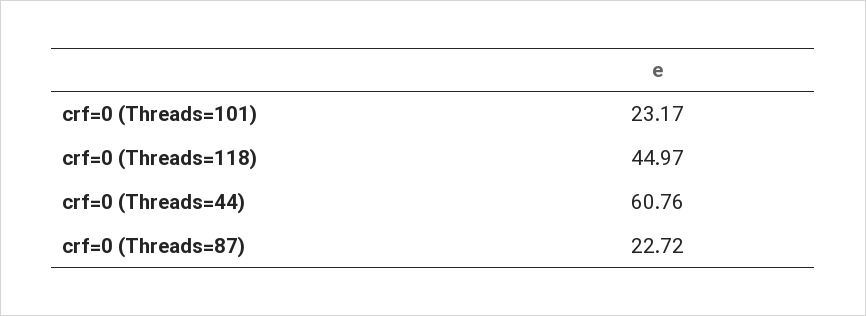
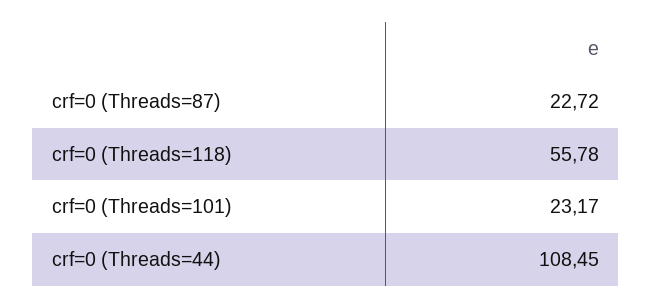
  {
    "crf=0 (Threads=101)": 23.17,
-   "crf=0 (Threads=118)": 44.97,
+   "crf=0 (Threads=118)": 55.78,
-   "crf=0 (Threads=44)": 60.76,
+   "crf=0 (Threads=44)": 108.45,
    "crf=0 (Threads=87)": 22.72
  }

